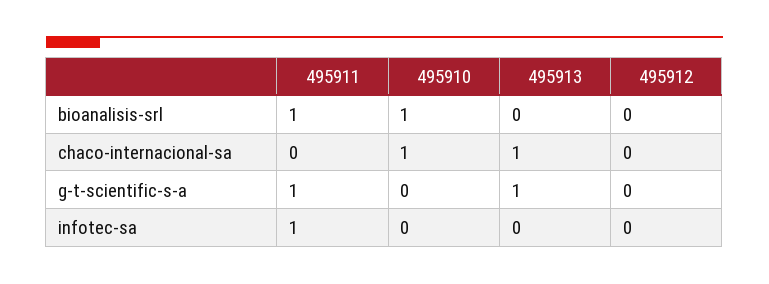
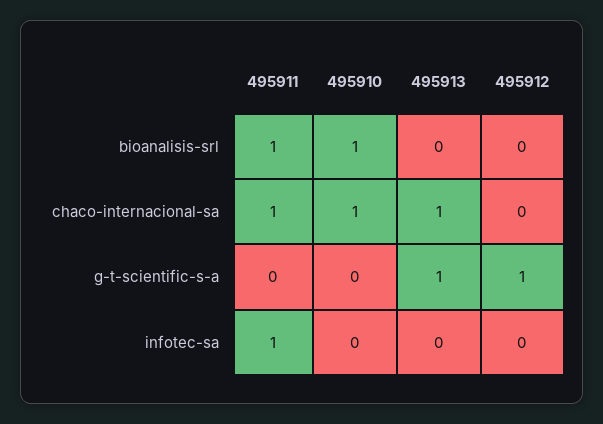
  {
    "495911": {
      "bioanalisis-srl": 1,
-     "chaco-internacional-sa": 0,
+     "chaco-internacional-sa": 1,
-     "g-t-scientific-s-a": 1,
+     "g-t-scientific-s-a": 0,
      "infotec-sa": 1
    },
    "495910": {
      "bioanalisis-srl": 1,
      "chaco-internacional-sa": 1,
      "g-t-scientific-s-a": 0,
      "infotec-sa": 0
    },
    "495913": {
      "bioanalisis-srl": 0,
      "chaco-internacional-sa": 1,
      "g-t-scientific-s-a": 1,
      "infotec-sa": 0
    },
    "495912": {
      "bioanalisis-srl": 0,
      "chaco-internacional-sa": 0,
-     "g-t-scientific-s-a": 0,
+     "g-t-scientific-s-a": 1,
      "infotec-sa": 0
    }
  }

